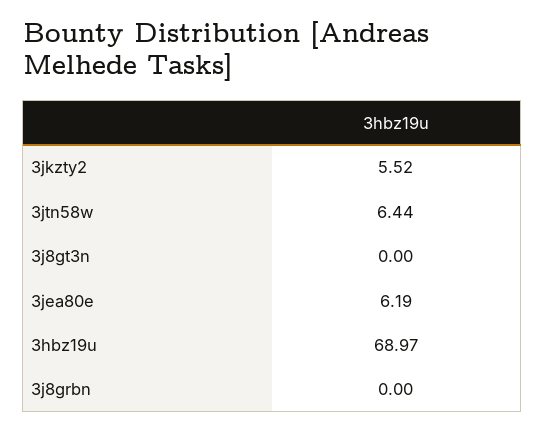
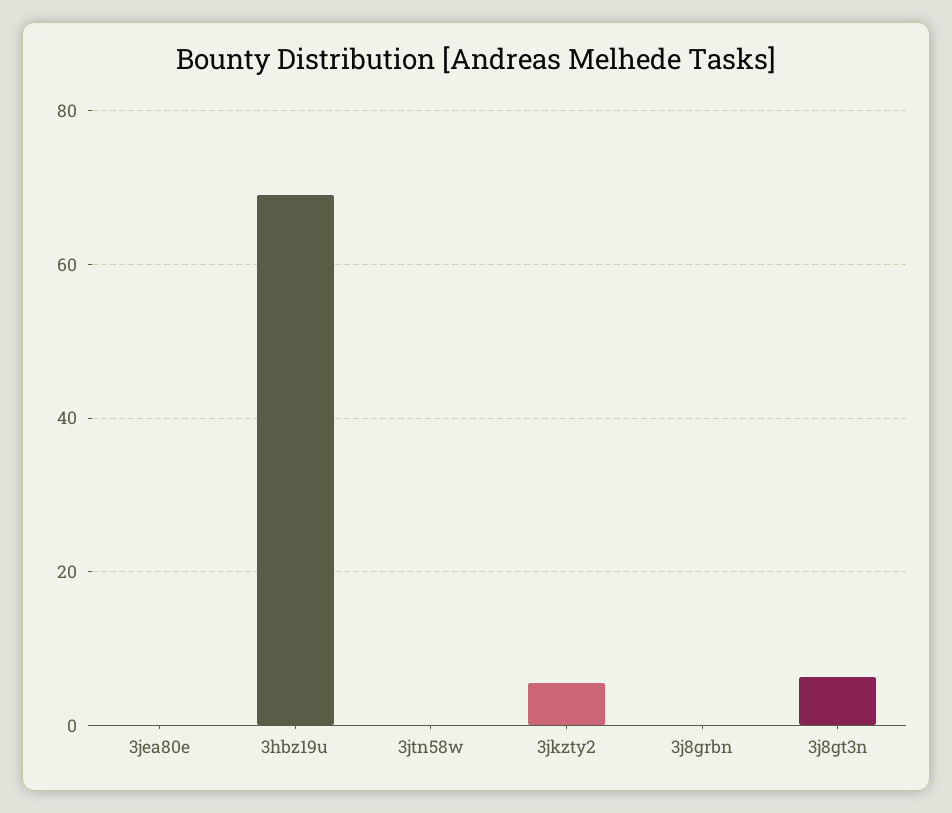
  {
    "3jkzty2": 5.52,
-   "3jtn58w": 6.44,
+   "3jtn58w": 0,
-   "3j8gt3n": 0,
+   "3j8gt3n": 6,
-   "3jea80e": 6.19,
+   "3jea80e": 0,
    "3hbz19u": 68.97,
    "3j8grbn": 0
  }

